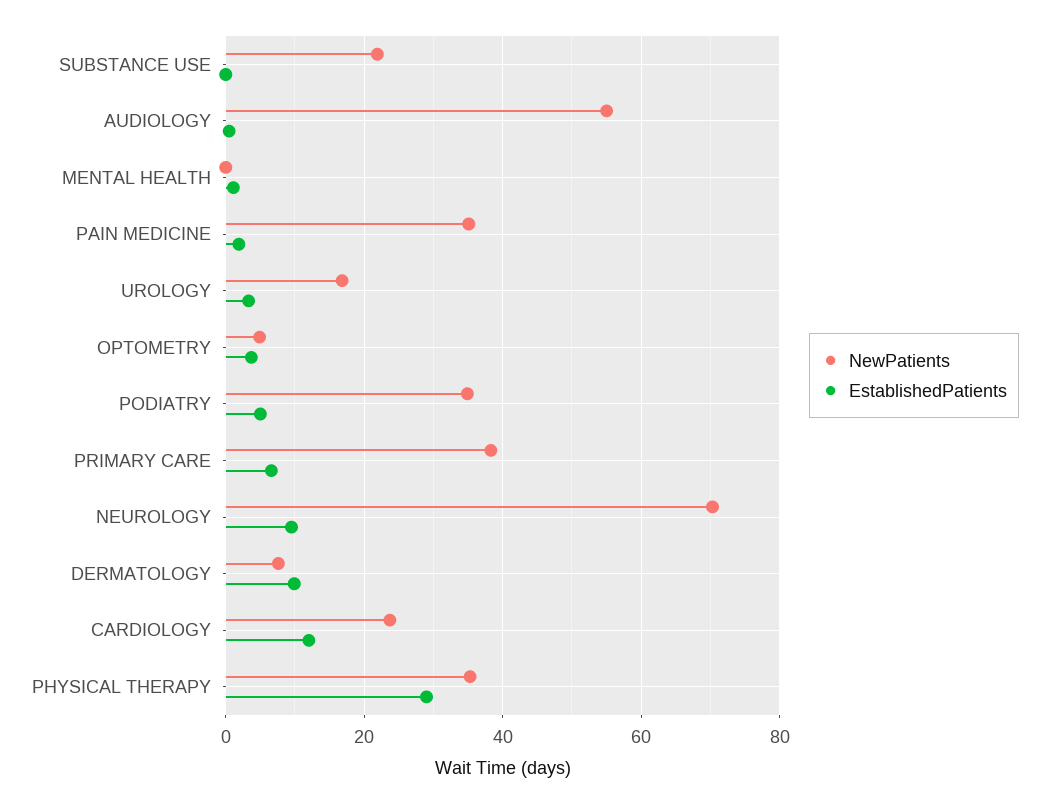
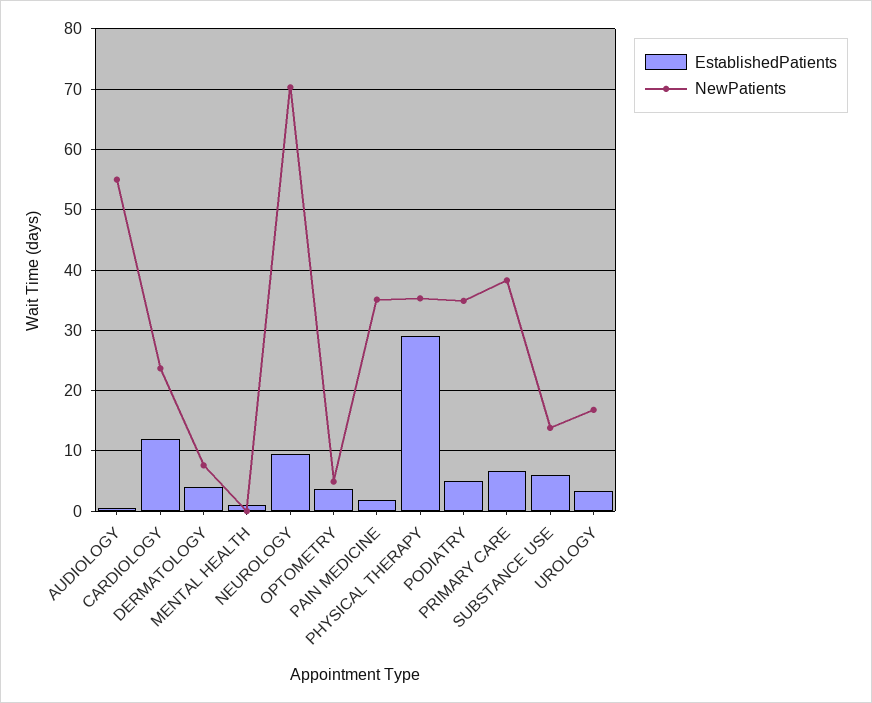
  {
    "NewPatients": {
-     "SUBSTANCE USE": 22,
+     "SUBSTANCE USE": 14,
      "AUDIOLOGY": 55,
      "MENTAL HEALTH": 0,
      "PAIN MEDICINE": 35,
      "UROLOGY": 17,
      "OPTOMETRY": 5,
      "PODIATRY": 35,
      "PRIMARY CARE": 38,
      "NEUROLOGY": 70,
      "DERMATOLOGY": 8,
      "CARDIOLOGY": 24,
      "PHYSICAL THERAPY": 35
    },
    "EstablishedPatients": {
-     "SUBSTANCE USE": 0,
+     "SUBSTANCE USE": 6,
      "AUDIOLOGY": 1,
      "MENTAL HEALTH": 1,
      "PAIN MEDICINE": 2,
      "UROLOGY": 3,
      "OPTOMETRY": 4,
      "PODIATRY": 5,
      "PRIMARY CARE": 7,
      "NEUROLOGY": 10,
-     "DERMATOLOGY": 10,
+     "DERMATOLOGY": 4,
      "CARDIOLOGY": 12,
      "PHYSICAL THERAPY": 29
    }
  }

